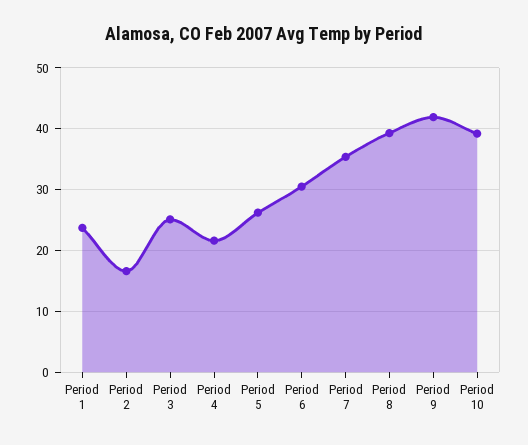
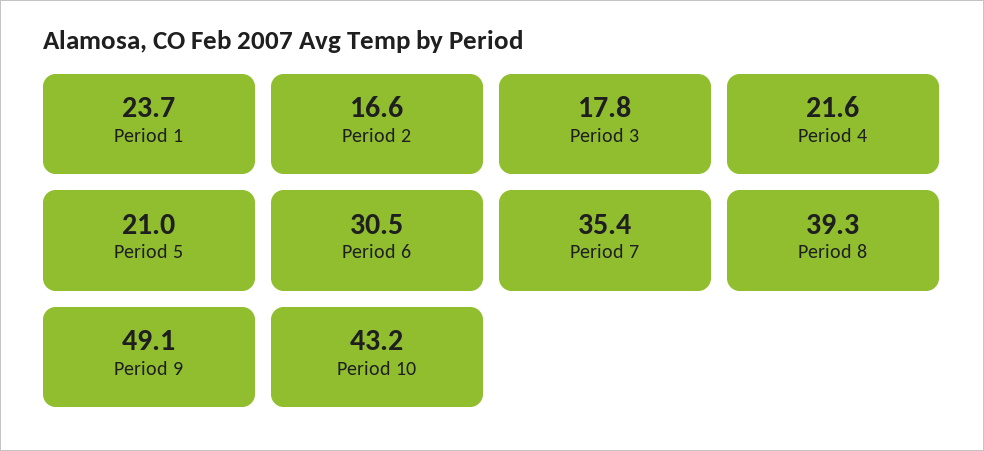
  {
    "Period 1": 23.7,
    "Period 2": 16.6,
-   "Period 3": 25,
+   "Period 3": 17.8,
    "Period 4": 21.6,
-   "Period 5": 26,
+   "Period 5": 21,
    "Period 6": 30.5,
    "Period 7": 35.4,
    "Period 8": 39.3,
-   "Period 9": 42,
+   "Period 9": 49.1,
-   "Period 10": 39
+   "Period 10": 43.2
  }

